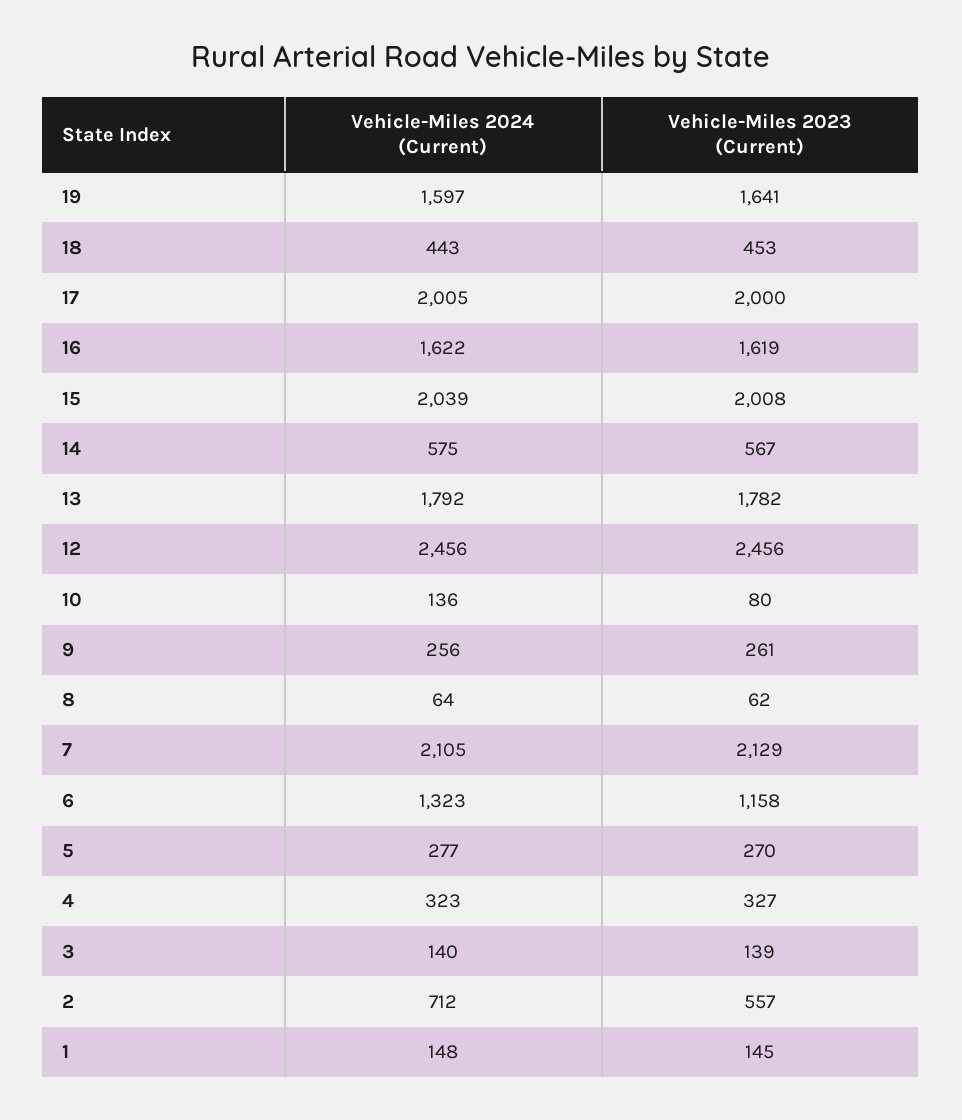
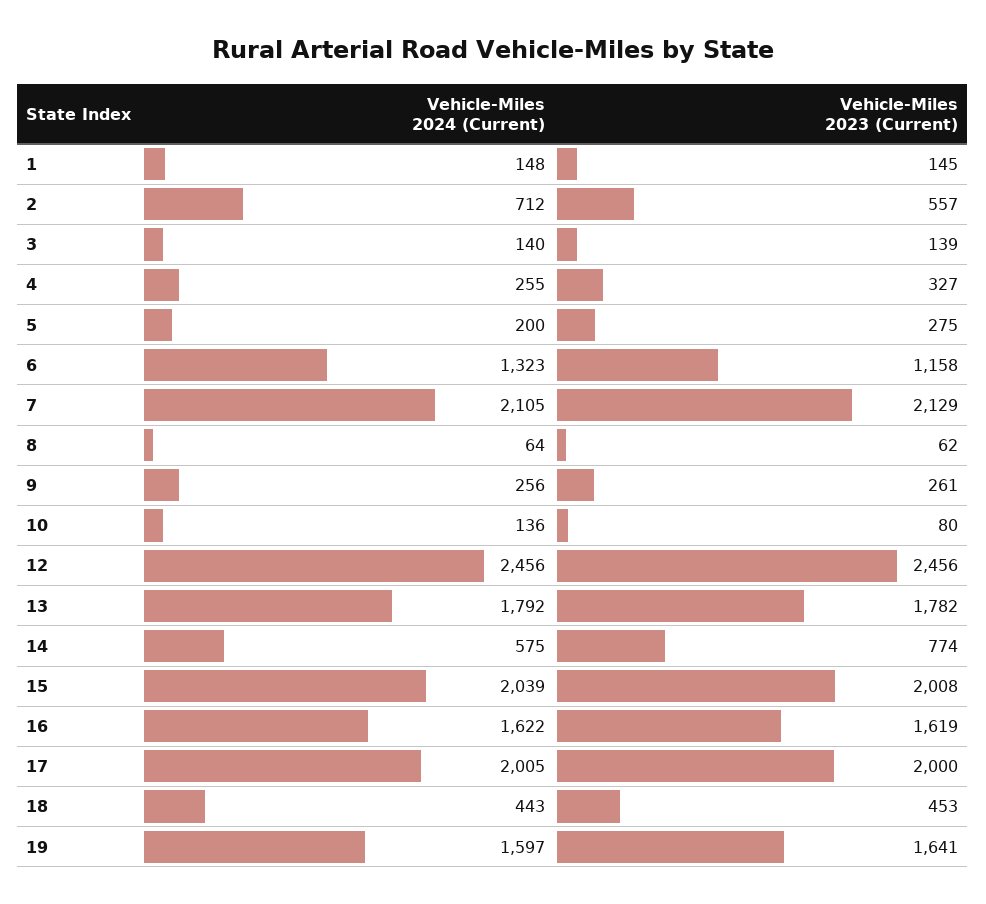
  {
    "Vehicle-Miles 2024 (Current)": {
      "19": 1597,
      "18": 443,
      "17": 2005,
      "16": 1622,
      "15": 2039,
      "14": 575,
      "13": 1792,
      "12": 2456,
      "10": 136,
      "9": 256,
      "8": 64,
      "7": 2105,
      "6": 1323,
-     "5": 277,
+     "5": 200,
-     "4": 323,
+     "4": 255,
      "3": 140,
      "2": 712,
      "1": 148
    },
    "Vehicle-Miles 2023 (Current)": {
      "19": 1641,
      "18": 453,
      "17": 2000,
      "16": 1619,
      "15": 2008,
-     "14": 567,
+     "14": 774,
      "13": 1782,
      "12": 2456,
      "10": 80,
      "9": 261,
      "8": 62,
      "7": 2129,
      "6": 1158,
-     "5": 270,
+     "5": 275,
      "4": 327,
      "3": 139,
      "2": 557,
      "1": 145
    }
  }

